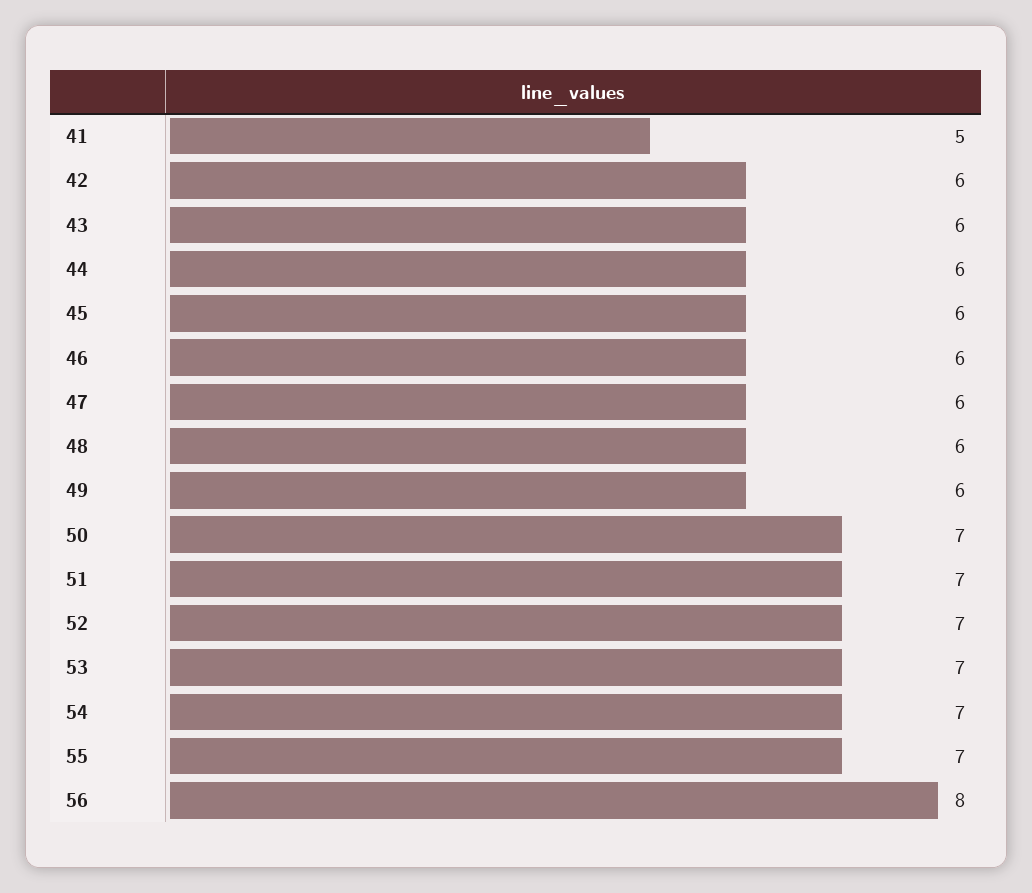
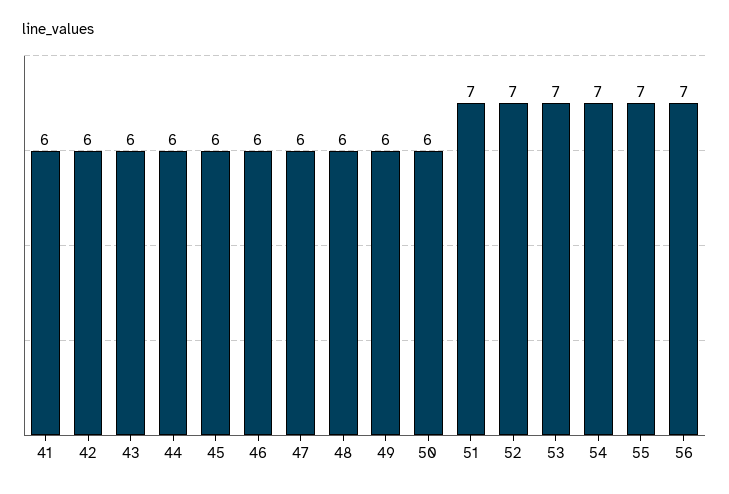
  {
-   "41": 5,
+   "41": 6,
    "42": 6,
    "43": 6,
    "44": 6,
    "45": 6,
    "46": 6,
    "47": 6,
    "48": 6,
    "49": 6,
-   "50": 7,
+   "50": 6,
    "51": 7,
    "52": 7,
    "53": 7,
    "54": 7,
    "55": 7,
-   "56": 8
+   "56": 7
  }

